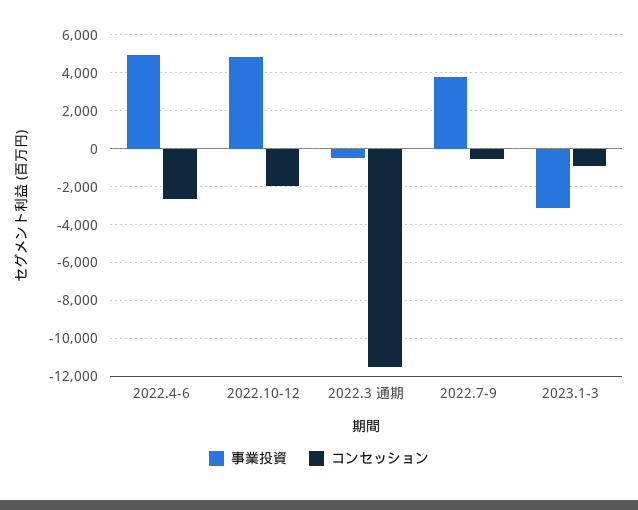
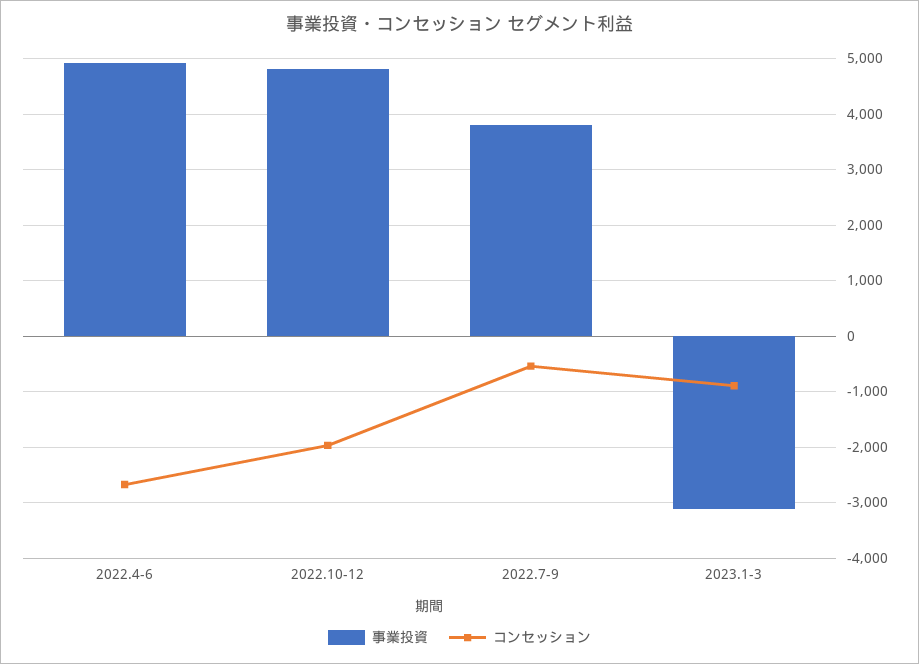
  {
    "事業投資": {
      "2022.4-6": 5000,
      "2022.10-12": 4800,
-     "2022.3 通期": -500,
      "2022.7-9": 3800,
      "2023.1-3": -3200
    },
    "コンセッション": {
      "2022.4-6": -2600,
      "2022.10-12": -2000,
-     "2022.3 通期": -11500,
      "2022.7-9": -600,
      "2023.1-3": -800
    }
  }

